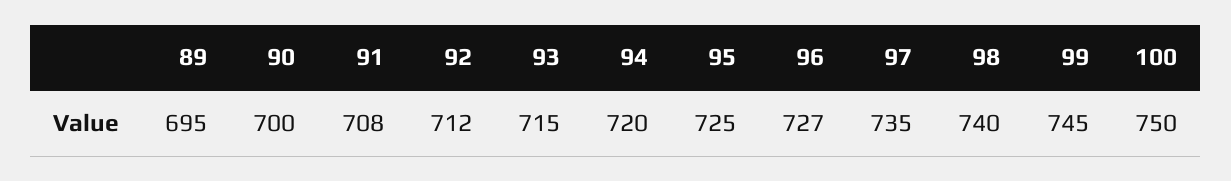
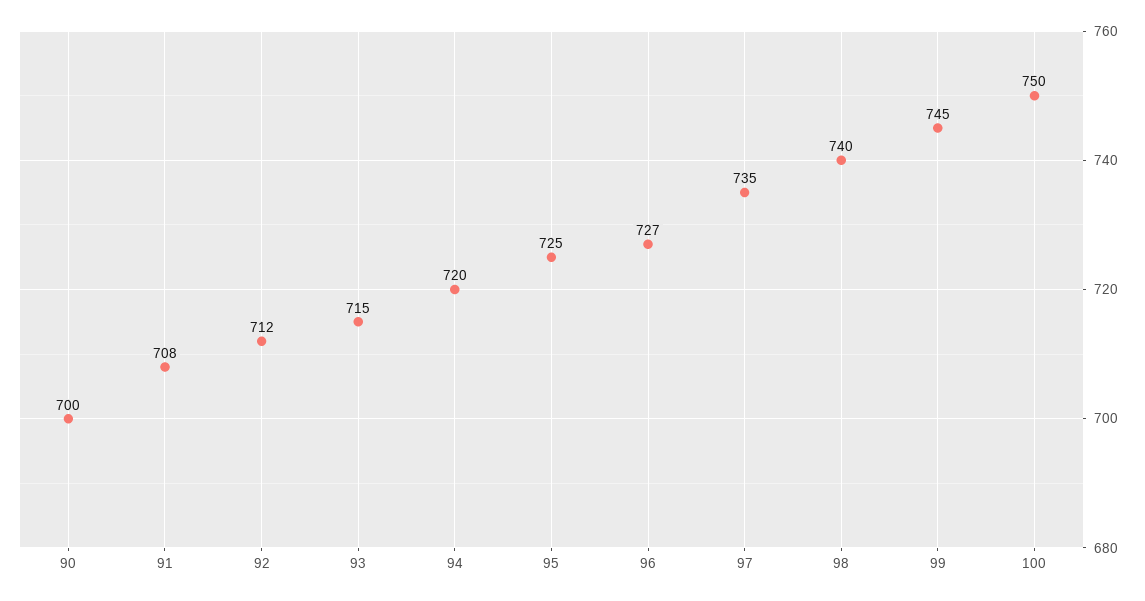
  {
-   "89": 695,
    "90": 700,
    "91": 708,
    "92": 712,
    "93": 715,
    "94": 720,
    "95": 725,
    "96": 727,
    "97": 735,
    "98": 740,
    "99": 745,
    "100": 750
  }

